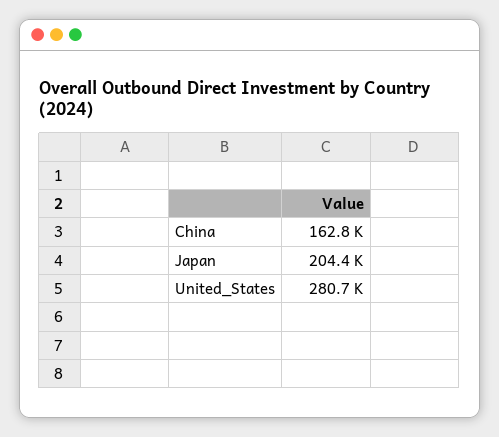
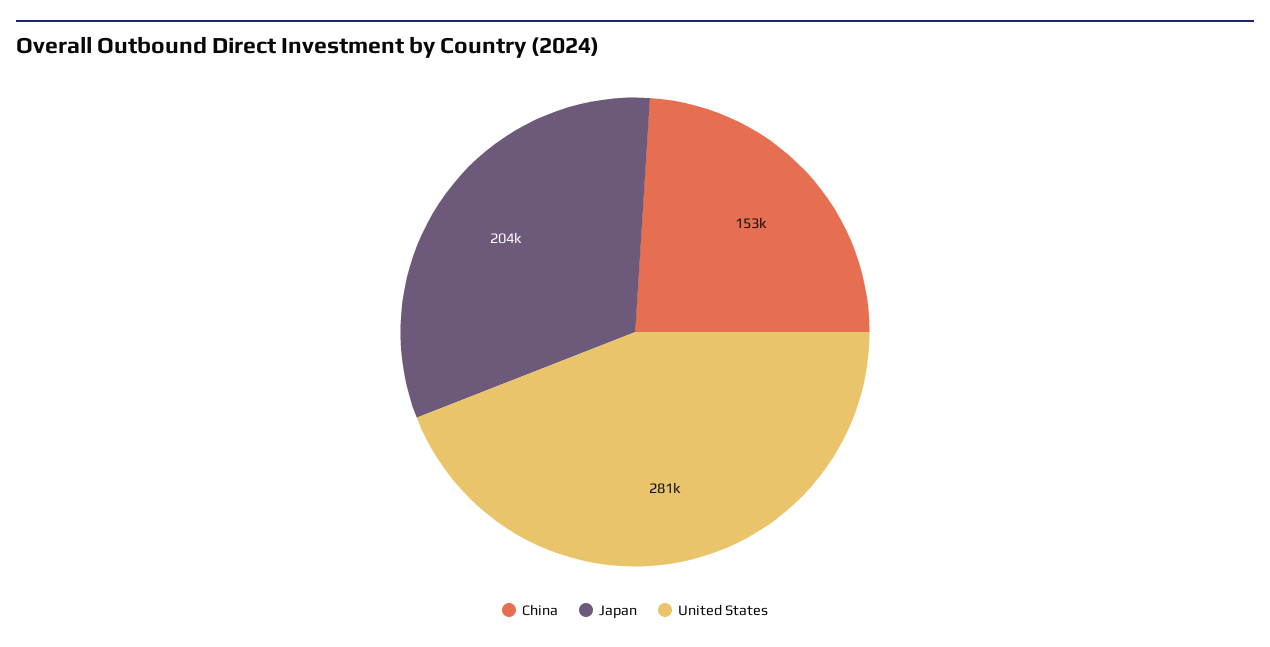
  {
-   "China": 162800,
+   "China": 153000,
    "Japan": 204400,
    "United_States": 280700
  }

